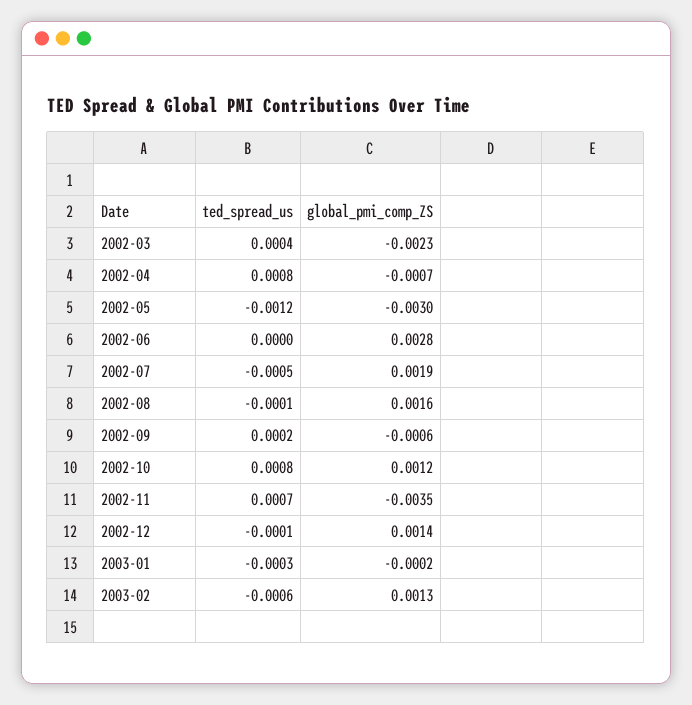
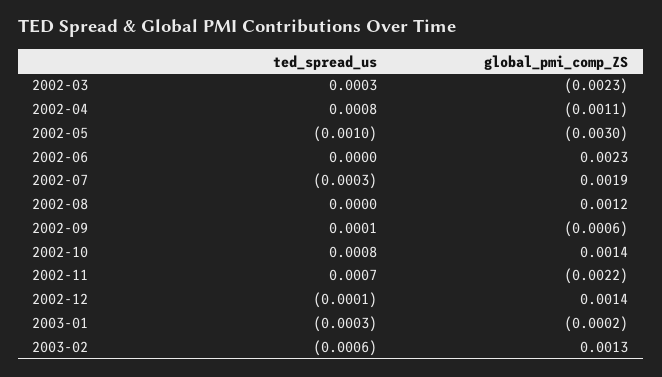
  {
    "ted_spread_us": {
-     "2002-03": 0.0004,
+     "2002-03": 0.0003,
      "2002-04": 0.0008,
-     "2002-05": -0.0012,
+     "2002-05": -0.001,
      "2002-06": 0,
-     "2002-07": -0.0005,
+     "2002-07": -0.0003,
-     "2002-08": -0.0001,
+     "2002-08": 0,
-     "2002-09": 0.0002,
+     "2002-09": 0.0001,
      "2002-10": 0.0008,
      "2002-11": 0.0007,
      "2002-12": -0.0001,
      "2003-01": -0.0003,
      "2003-02": -0.0006
    },
    "global_pmi_comp_ZS": {
      "2002-03": -0.0023,
-     "2002-04": -0.0007,
+     "2002-04": -0.0011,
      "2002-05": -0.003,
-     "2002-06": 0.0028,
+     "2002-06": 0.0023,
      "2002-07": 0.0019,
-     "2002-08": 0.0016,
+     "2002-08": 0.0012,
      "2002-09": -0.0006,
-     "2002-10": 0.0012,
+     "2002-10": 0.0014,
-     "2002-11": -0.0035,
+     "2002-11": -0.0022,
      "2002-12": 0.0014,
      "2003-01": -0.0002,
      "2003-02": 0.0013
    }
  }

